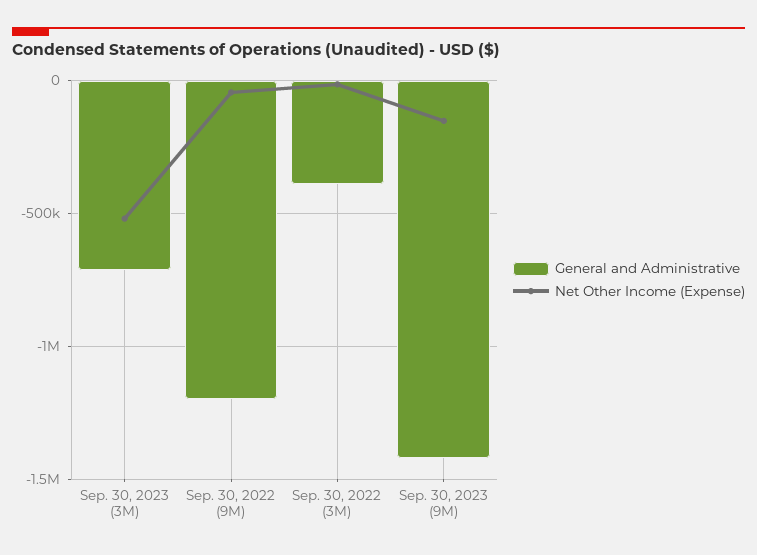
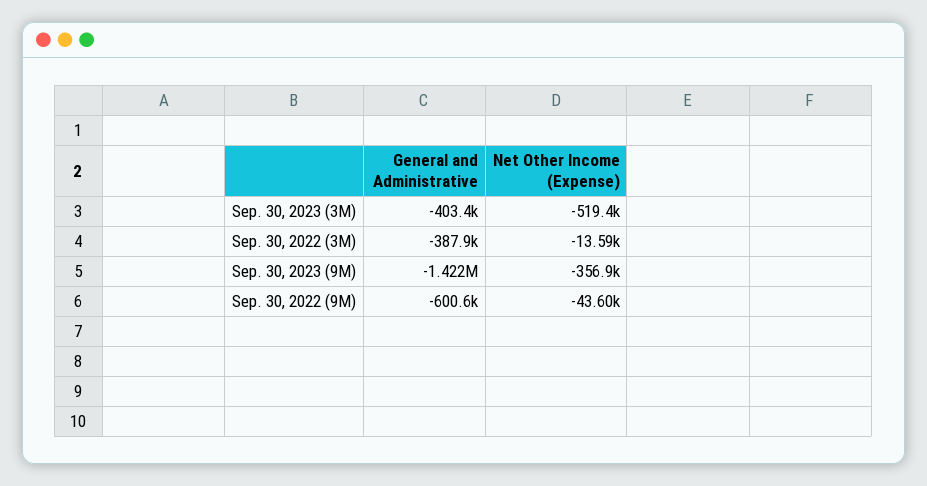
  {
    "General and Administrative": {
-     "Sep. 30, 2023 (3M)": -700000,
+     "Sep. 30, 2023 (3M)": -403400,
-     "Sep. 30, 2022 (9M)": -1200000,
+     "Sep. 30, 2022 (9M)": -600600,
      "Sep. 30, 2022 (3M)": -387900,
      "Sep. 30, 2023 (9M)": -1422000
    },
    "Net Other Income (Expense)": {
      "Sep. 30, 2023 (3M)": -519400,
      "Sep. 30, 2022 (9M)": -43600,
      "Sep. 30, 2022 (3M)": -13590,
-     "Sep. 30, 2023 (9M)": -150000
+     "Sep. 30, 2023 (9M)": -356900
    }
  }

